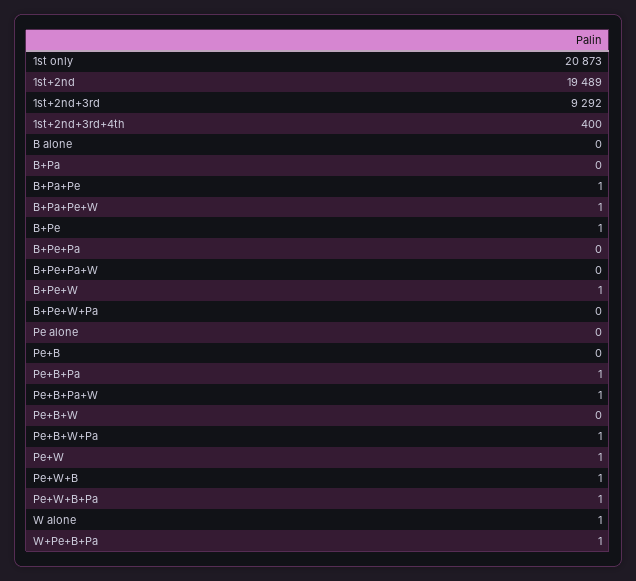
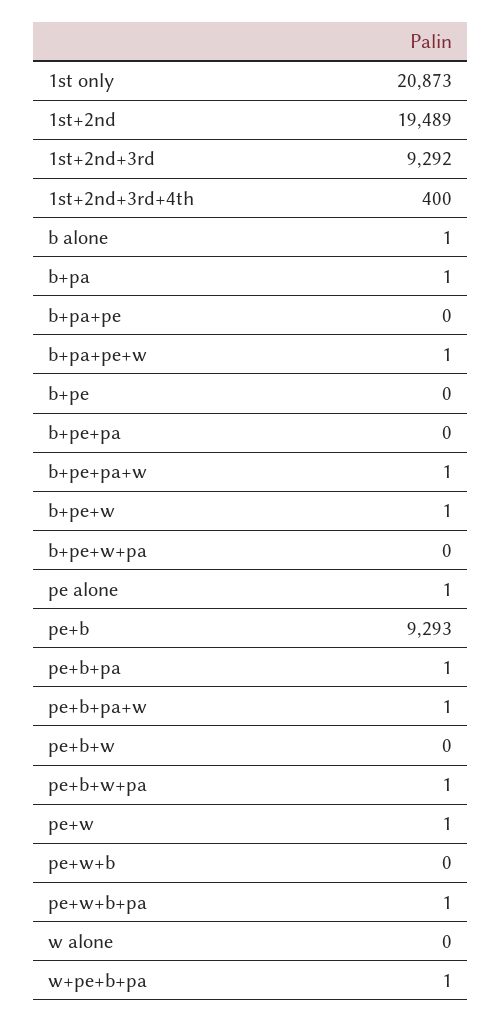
  {
    "1st only": 20873,
    "1st+2nd": 19489,
    "1st+2nd+3rd": 9292,
    "1st+2nd+3rd+4th": 400,
-   "B alone": 0,
+   "B alone": 1,
-   "B+Pa": 0,
+   "B+Pa": 1,
-   "B+Pa+Pe": 1,
+   "B+Pa+Pe": 0,
    "B+Pa+Pe+W": 1,
-   "B+Pe": 1,
+   "B+Pe": 0,
    "B+Pe+Pa": 0,
-   "B+Pe+Pa+W": 0,
+   "B+Pe+Pa+W": 1,
    "B+Pe+W": 1,
    "B+Pe+W+Pa": 0,
-   "Pe alone": 0,
+   "Pe alone": 1,
-   "Pe+B": 0,
+   "Pe+B": 9293,
    "Pe+B+Pa": 1,
    "Pe+B+Pa+W": 1,
    "Pe+B+W": 0,
    "Pe+B+W+Pa": 1,
    "Pe+W": 1,
-   "Pe+W+B": 1,
+   "Pe+W+B": 0,
    "Pe+W+B+Pa": 1,
-   "W alone": 1,
+   "W alone": 0,
    "W+Pe+B+Pa": 1
  }

